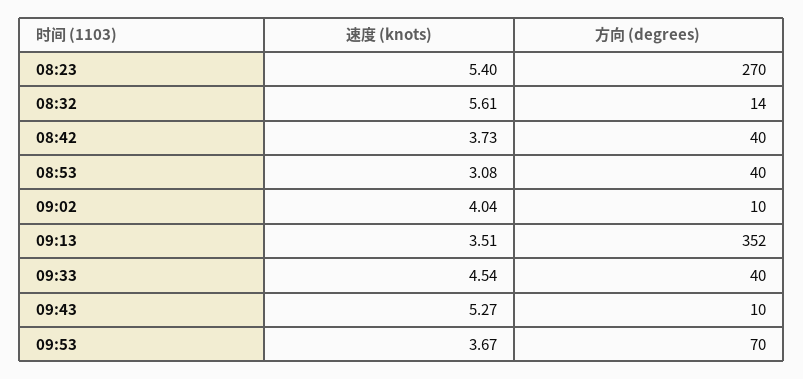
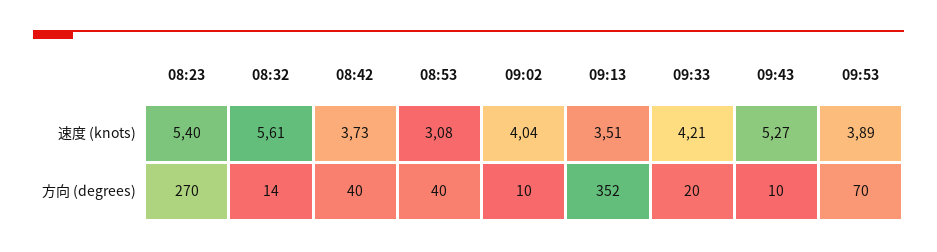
  {
    "速度 (knots)": {
      "08:23": 5.4,
      "08:32": 5.61,
      "08:42": 3.73,
      "08:53": 3.08,
      "09:02": 4.04,
      "09:13": 3.51,
-     "09:33": 4.54,
+     "09:33": 4.21,
      "09:43": 5.27,
-     "09:53": 3.67
+     "09:53": 3.89
    },
    "方向 (degrees)": {
      "08:23": 270,
      "08:32": 14,
      "08:42": 40,
      "08:53": 40,
      "09:02": 10,
      "09:13": 352,
-     "09:33": 40,
+     "09:33": 20,
      "09:43": 10,
      "09:53": 70
    }
  }

